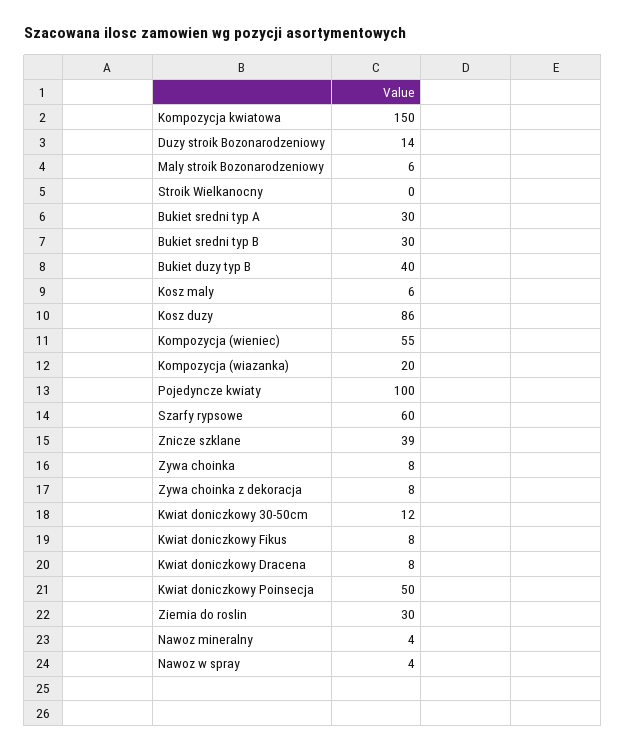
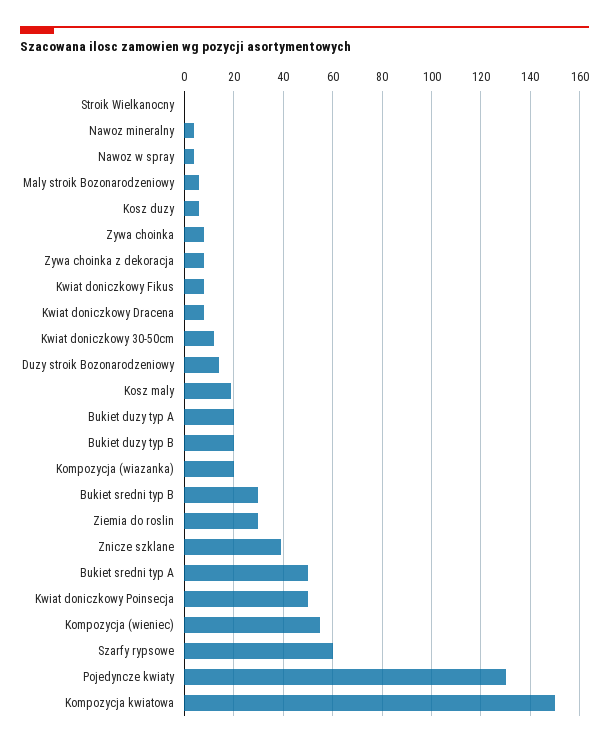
  {
    "Kompozycja kwiatowa": 150,
    "Duzy stroik Bozonarodzeniowy": 14,
    "Maly stroik Bozonarodzeniowy": 6,
    "Stroik Wielkanocny": 0,
-   "Bukiet sredni typ A": 30,
+   "Bukiet sredni typ A": 50,
    "Bukiet sredni typ B": 30,
-   "Bukiet duzy typ B": 40,
+   "Bukiet duzy typ B": 20,
-   "Kosz maly": 6,
+   "Kosz maly": 20,
-   "Kosz duzy": 86,
+   "Kosz duzy": 5,
    "Kompozycja (wieniec)": 55,
    "Kompozycja (wiazanka)": 20,
-   "Pojedyncze kwiaty": 100,
+   "Pojedyncze kwiaty": 130,
    "Szarfy rypsowe": 60,
    "Znicze szklane": 39,
    "Zywa choinka": 8,
    "Zywa choinka z dekoracja": 8,
    "Kwiat doniczkowy 30-50cm": 12,
    "Kwiat doniczkowy Fikus": 8,
    "Kwiat doniczkowy Dracena": 8,
    "Kwiat doniczkowy Poinsecja": 50,
    "Ziemia do roslin": 30,
    "Nawoz mineralny": 4,
-   "Nawoz w spray": 4
+   "Nawoz w spray": 4,
+   "Bukiet duzy typ A": 20
  }

